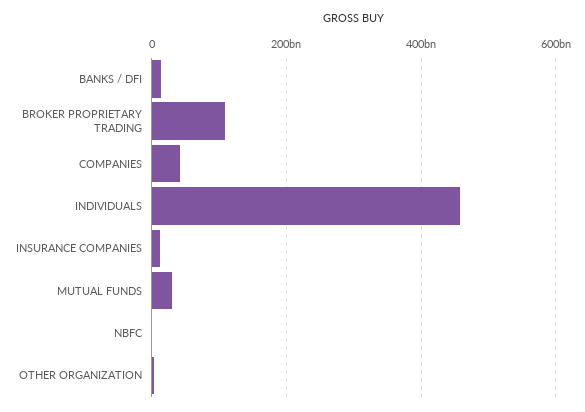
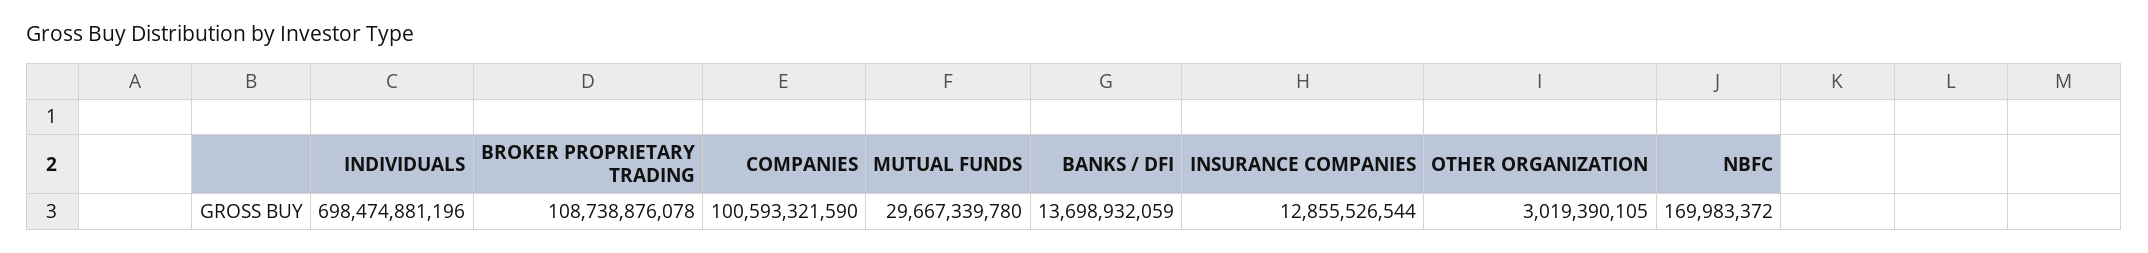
  {
    "BANKS / DFI": 13698932059,
    "BROKER PROPRIETARY TRADING": 108738876078,
-   "COMPANIES": 40000000000,
+   "COMPANIES": 100593321590,
-   "INDIVIDUALS": 460000000000,
+   "INDIVIDUALS": 698474881196,
    "INSURANCE COMPANIES": 12855526544,
    "MUTUAL FUNDS": 29667339780,
    "NBFC": 169983372,
    "OTHER ORGANIZATION": 3019390105
  }

